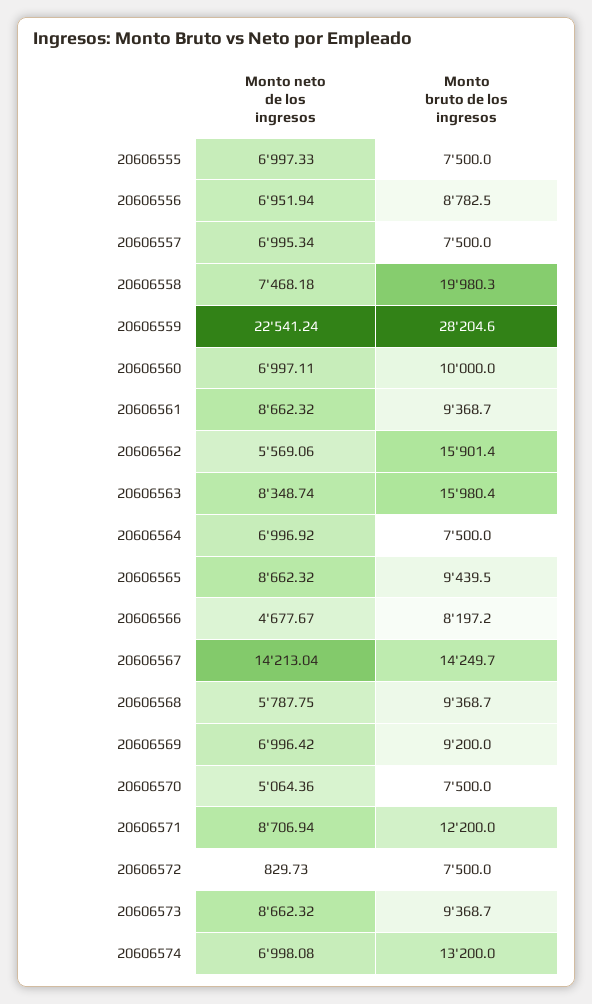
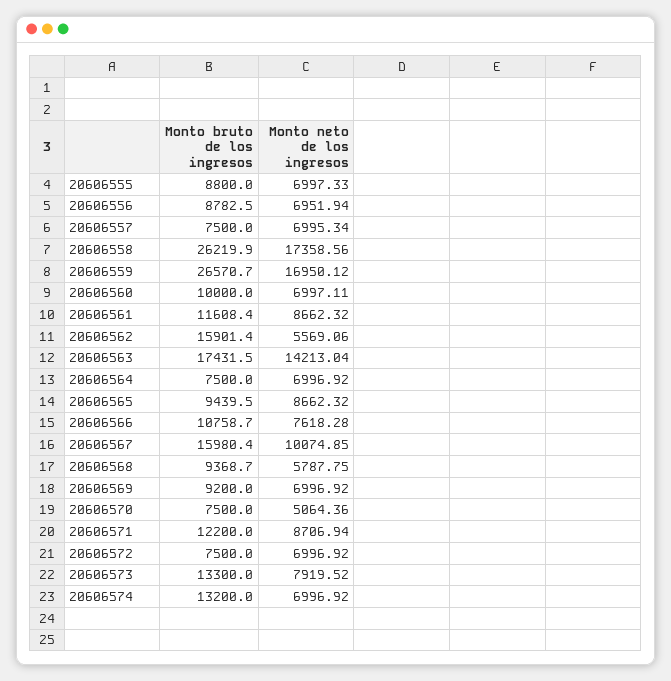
  {
    "Monto neto de los ingresos": {
      "20606555": 6997.33,
      "20606556": 6951.94,
      "20606557": 6995.34,
-     "20606558": 7468.18,
+     "20606558": 17358.56,
-     "20606559": 22541.24,
+     "20606559": 16950.12,
      "20606560": 6997.11,
      "20606561": 8662.32,
      "20606562": 5569.06,
-     "20606563": 8348.74,
+     "20606563": 14213.04,
      "20606564": 6996.92,
      "20606565": 8662.32,
-     "20606566": 4677.67,
+     "20606566": 7618.28,
-     "20606567": 14213.04,
+     "20606567": 10074.85,
      "20606568": 5787.75,
-     "20606569": 6996.42,
+     "20606569": 6996.92,
      "20606570": 5064.36,
      "20606571": 8706.94,
-     "20606572": 829.73,
+     "20606572": 6996.92,
-     "20606573": 8662.32,
+     "20606573": 7919.52,
-     "20606574": 6998.08
+     "20606574": 6996.92
    },
    "Monto bruto de los ingresos": {
-     "20606555": 7500,
+     "20606555": 8800,
      "20606556": 8782.5,
      "20606557": 7500,
-     "20606558": 19980.3,
+     "20606558": 26219.9,
-     "20606559": 28204.6,
+     "20606559": 26570.7,
      "20606560": 10000,
-     "20606561": 9368.7,
+     "20606561": 11608.4,
      "20606562": 15901.4,
-     "20606563": 15980.4,
+     "20606563": 17431.5,
      "20606564": 7500,
      "20606565": 9439.5,
-     "20606566": 8197.2,
+     "20606566": 10758.7,
-     "20606567": 14249.7,
+     "20606567": 15980.4,
      "20606568": 9368.7,
      "20606569": 9200,
      "20606570": 7500,
      "20606571": 12200,
      "20606572": 7500,
-     "20606573": 9368.7,
+     "20606573": 13300,
      "20606574": 13200
    }
  }

